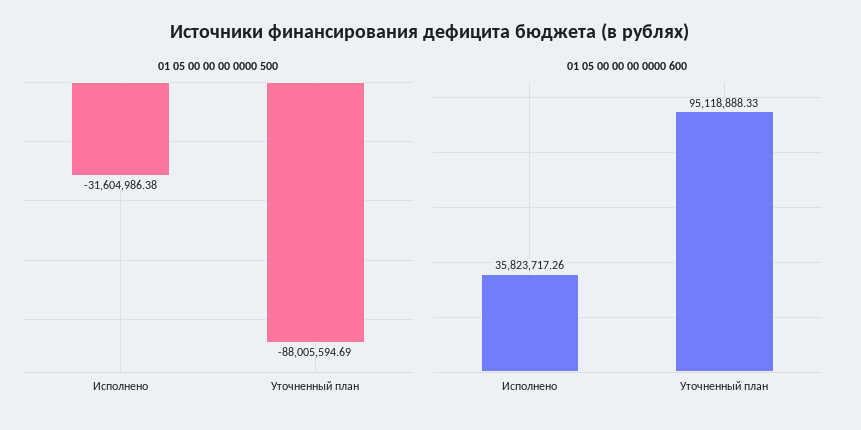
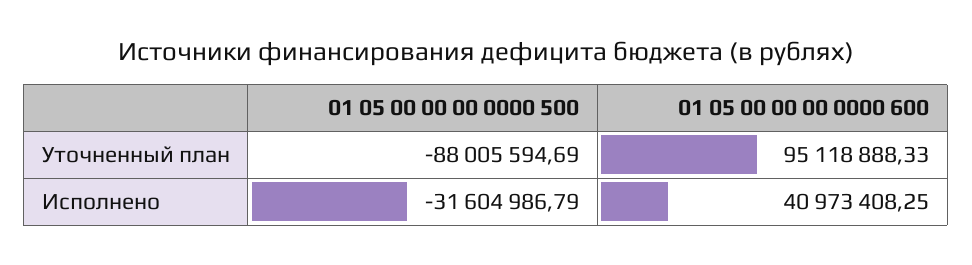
  {
    "01 05 00 00 00 0000 500": {
-     "Исполнено": -31604986.38,
+     "Исполнено": -31604986.79,
      "Уточненный план": -88005594.69
    },
    "01 05 00 00 00 0000 600": {
-     "Исполнено": 35823717.26,
+     "Исполнено": 40973408.25,
      "Уточненный план": 95118888.33
    }
  }

